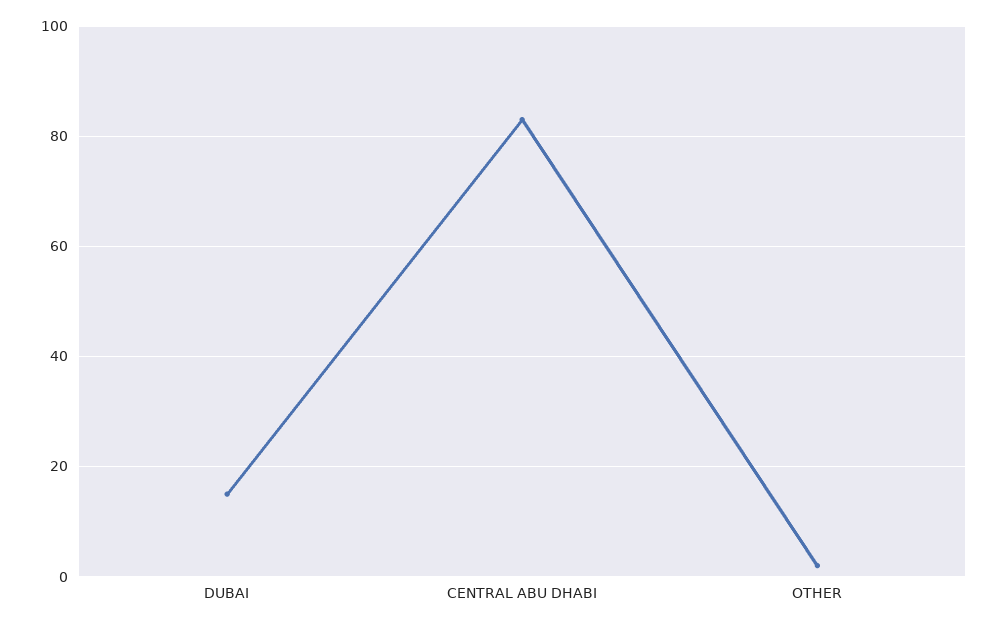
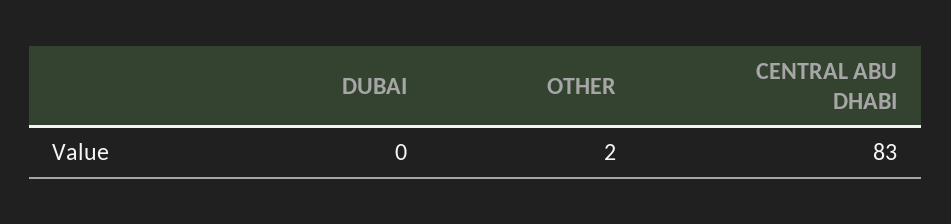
  {
-   "DUBAI": 15,
+   "DUBAI": 0,
    "CENTRAL ABU DHABI": 83,
    "OTHER": 2
  }

